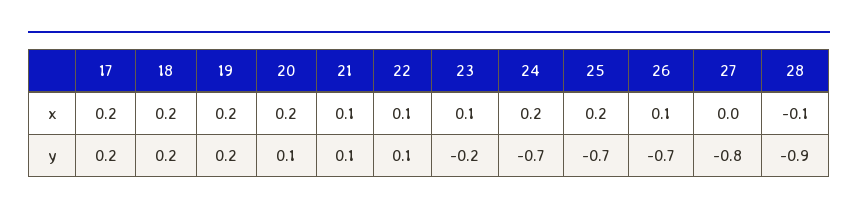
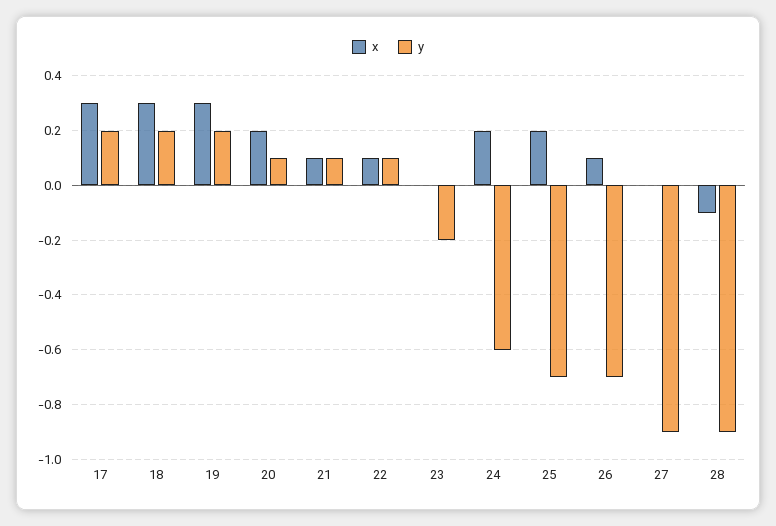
  {
    "x": {
-     "17": 0.2,
+     "17": 0.3,
-     "18": 0.2,
+     "18": 0.3,
-     "19": 0.2,
+     "19": 0.3,
      "20": 0.2,
      "21": 0.1,
      "22": 0.1,
-     "23": 0.1,
+     "23": 0,
      "24": 0.2,
      "25": 0.2,
      "26": 0.1,
      "27": 0,
      "28": -0.1
    },
    "y": {
      "17": 0.2,
      "18": 0.2,
      "19": 0.2,
      "20": 0.1,
      "21": 0.1,
      "22": 0.1,
      "23": -0.2,
-     "24": -0.7,
+     "24": -0.6,
      "25": -0.7,
      "26": -0.7,
-     "27": -0.8,
+     "27": -0.9,
      "28": -0.9
    }
  }

